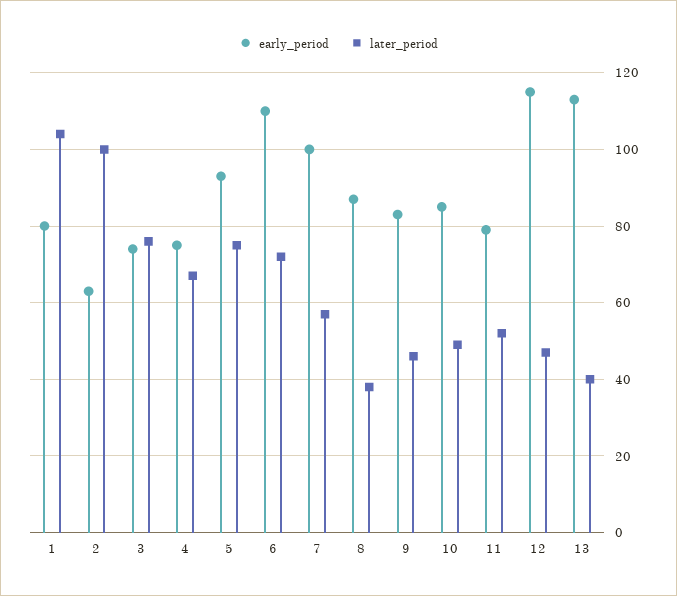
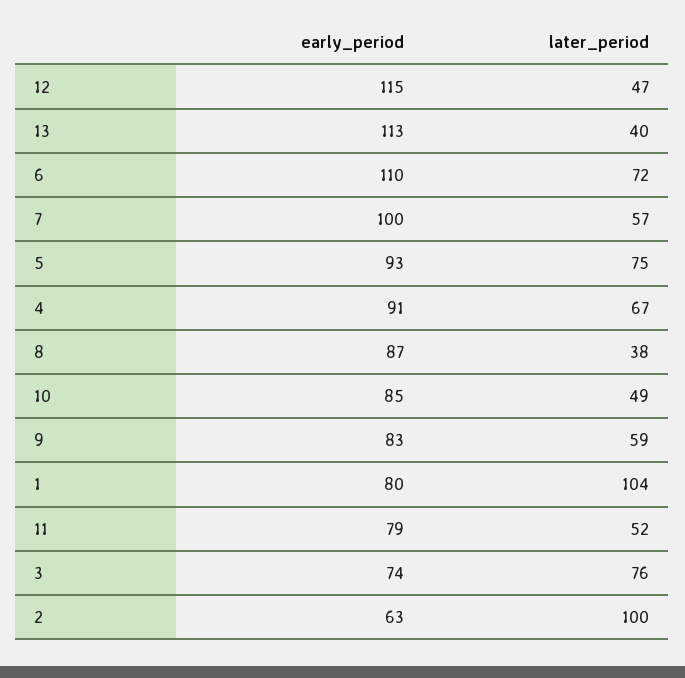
  {
    "early_period": {
      "1": 80,
      "2": 63,
      "3": 74,
-     "4": 75,
+     "4": 91,
      "5": 93,
      "6": 110,
      "7": 100,
      "8": 87,
      "9": 83,
      "10": 85,
      "11": 79,
      "12": 115,
      "13": 113
    },
    "later_period": {
      "1": 104,
      "2": 100,
      "3": 76,
      "4": 67,
      "5": 75,
      "6": 72,
      "7": 57,
      "8": 38,
-     "9": 45,
+     "9": 59,
      "10": 49,
      "11": 52,
      "12": 47,
      "13": 40
    }
  }

